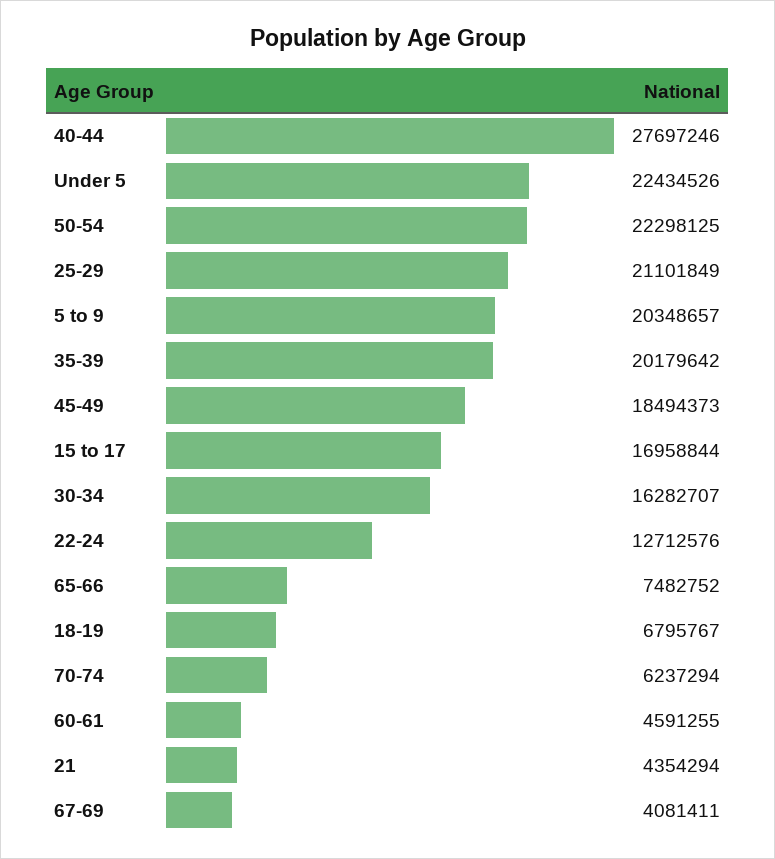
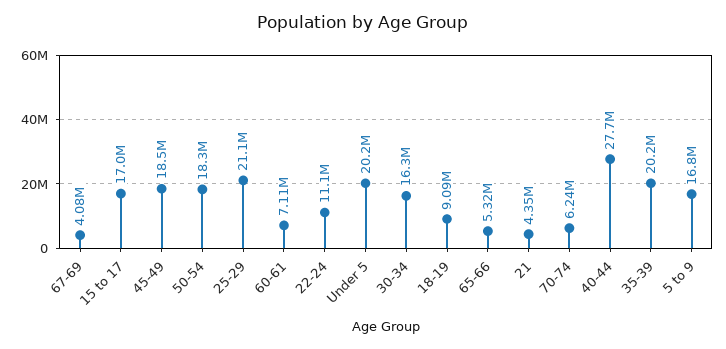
  {
    "40-44": 27697246,
-   "Under 5": 22434526,
+   "Under 5": 20200000,
-   "50-54": 22298125,
+   "50-54": 18300000,
    "25-29": 21101849,
-   "5 to 9": 20348657,
+   "5 to 9": 16800000,
    "35-39": 20179642,
    "45-49": 18494373,
    "15 to 17": 16958844,
    "30-34": 16282707,
-   "22-24": 12712576,
+   "22-24": 11100000,
-   "65-66": 7482752,
+   "65-66": 5320000,
-   "18-19": 6795767,
+   "18-19": 9090000,
    "70-74": 6237294,
-   "60-61": 4591255,
+   "60-61": 7110000,
    "21": 4354294,
    "67-69": 4081411
  }

